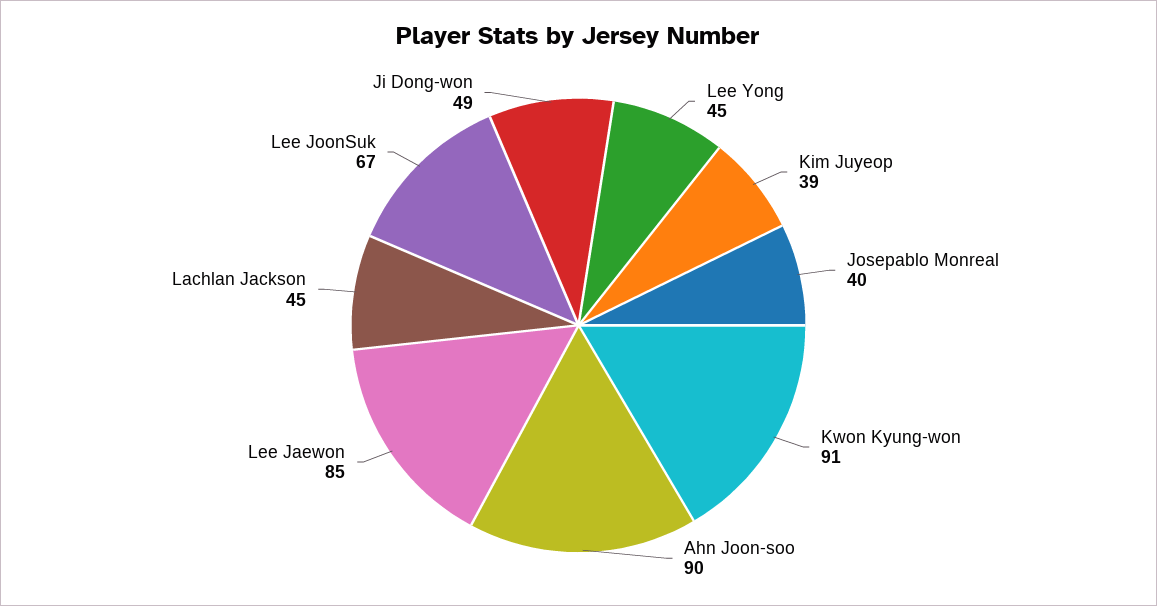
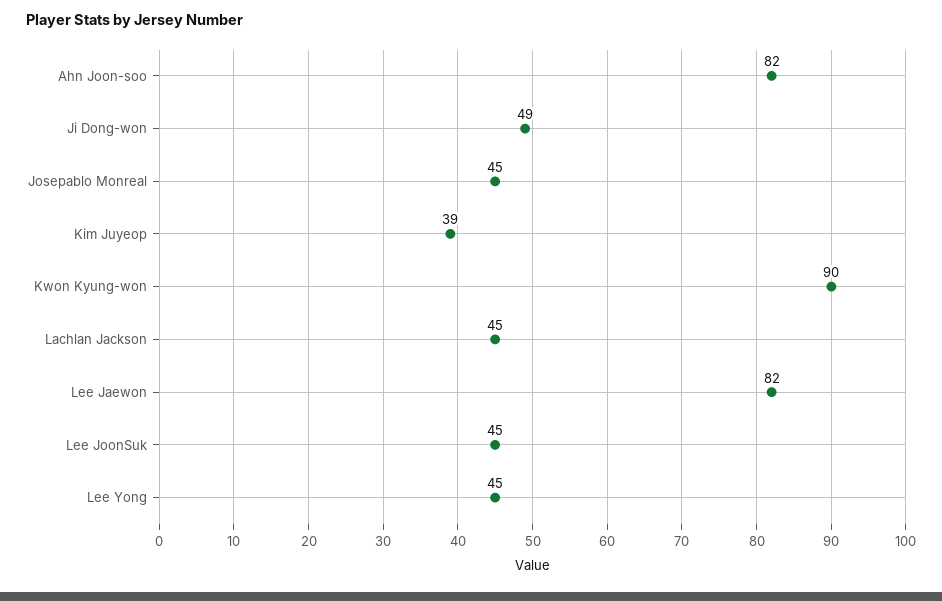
  {
    "Lee Yong": 45,
    "Kim Juyeop": 39,
-   "Josepablo Monreal": 40,
+   "Josepablo Monreal": 45,
-   "Kwon Kyung-won": 91,
+   "Kwon Kyung-won": 90,
-   "Ahn Joon-soo": 90,
+   "Ahn Joon-soo": 82,
-   "Lee Jaewon": 85,
+   "Lee Jaewon": 82,
    "Lachlan Jackson": 45,
-   "Lee JoonSuk": 67,
+   "Lee JoonSuk": 45,
    "Ji Dong-won": 49
  }

